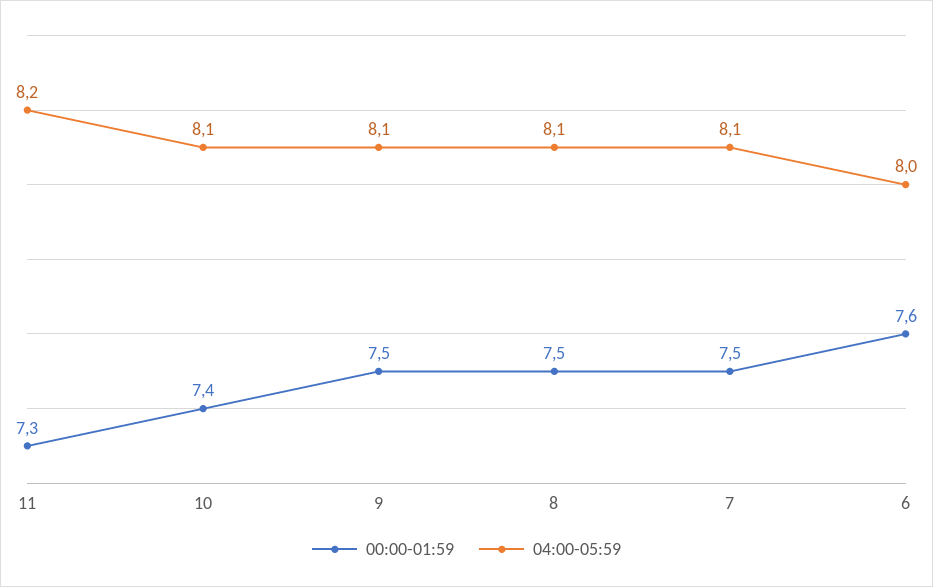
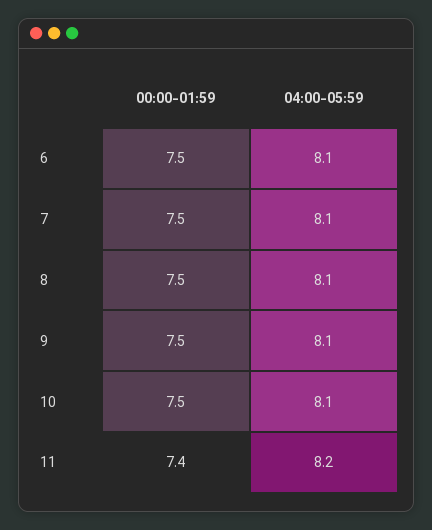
  {
    "00:00-01:59": {
-     "11": 7.3,
+     "11": 7.4,
-     "10": 7.4,
+     "10": 7.5,
      "9": 7.5,
      "8": 7.5,
      "7": 7.5,
-     "6": 7.6
+     "6": 7.5
    },
    "04:00-05:59": {
      "11": 8.2,
      "10": 8.1,
      "9": 8.1,
      "8": 8.1,
      "7": 8.1,
-     "6": 8
+     "6": 8.1
    }
  }

